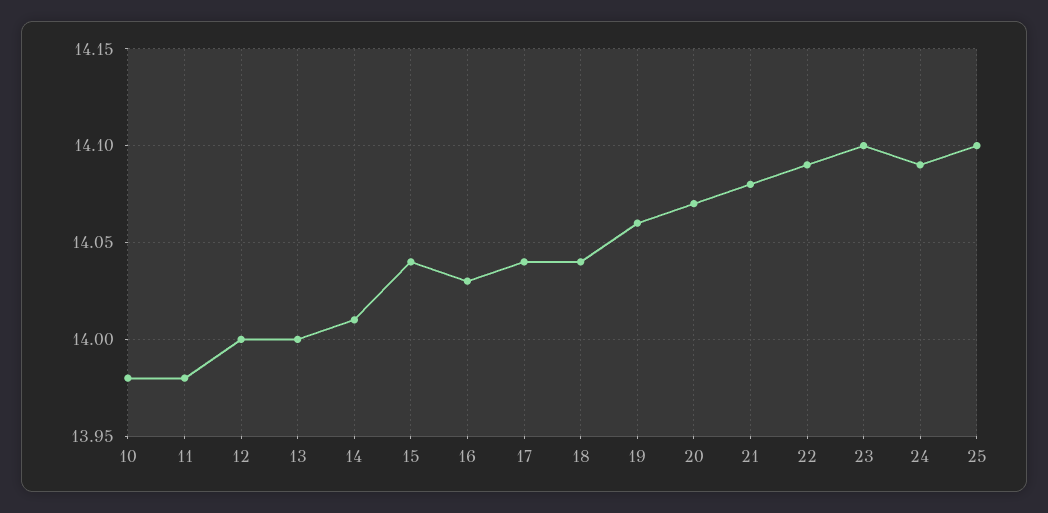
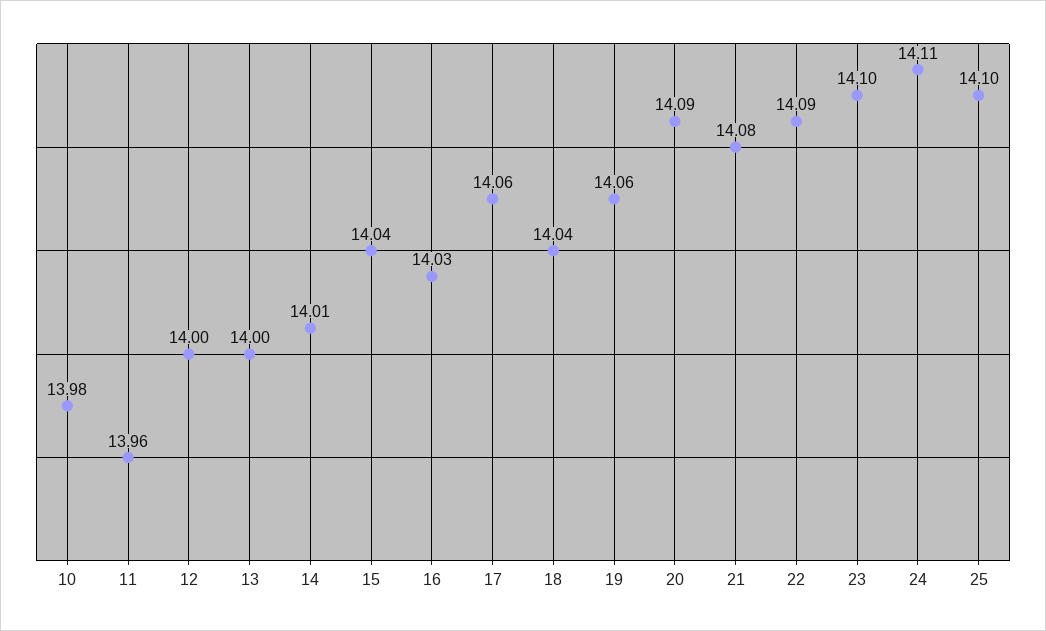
  {
    "10": 13.98,
-   "11": 13.98,
+   "11": 13.96,
    "12": 14,
    "13": 14,
    "14": 14.01,
    "15": 14.04,
    "16": 14.03,
-   "17": 14.04,
+   "17": 14.06,
    "18": 14.04,
    "19": 14.06,
-   "20": 14.07,
+   "20": 14.09,
    "21": 14.08,
    "22": 14.09,
    "23": 14.1,
-   "24": 14.09,
+   "24": 14.11,
    "25": 14.1
  }

